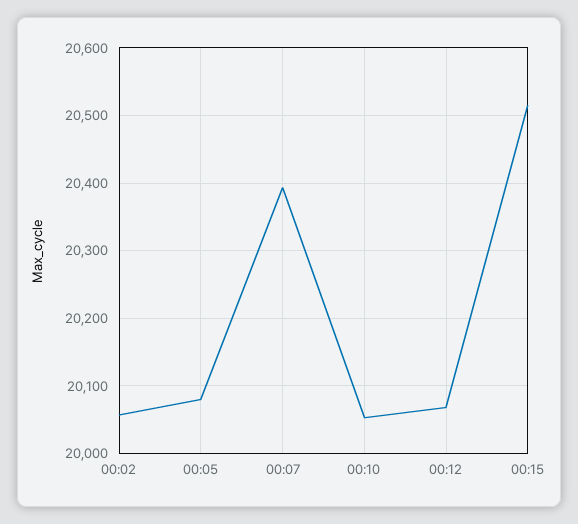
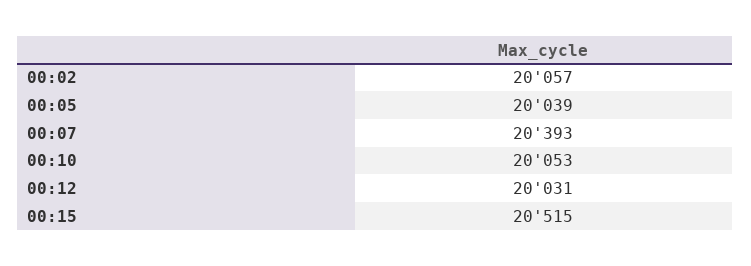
  {
    "00:02": 20057,
-   "00:05": 20080,
+   "00:05": 20039,
    "00:07": 20393,
    "00:10": 20053,
-   "00:12": 20070,
+   "00:12": 20031,
    "00:15": 20515
  }

